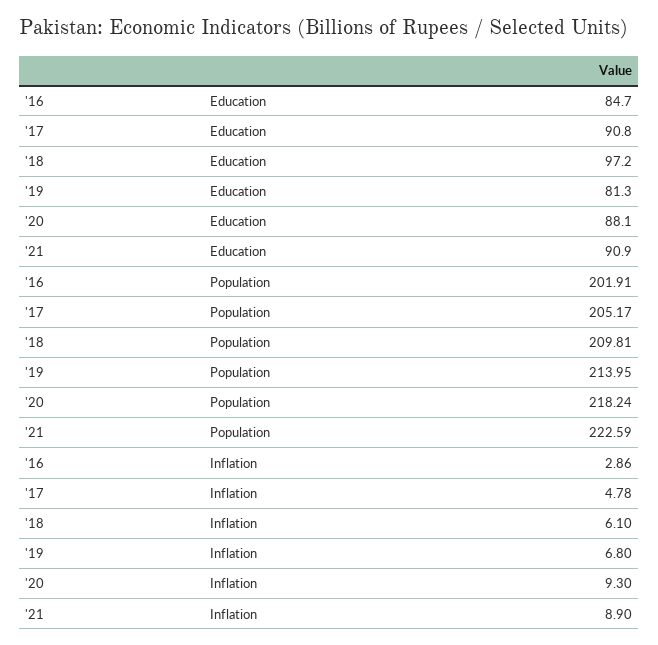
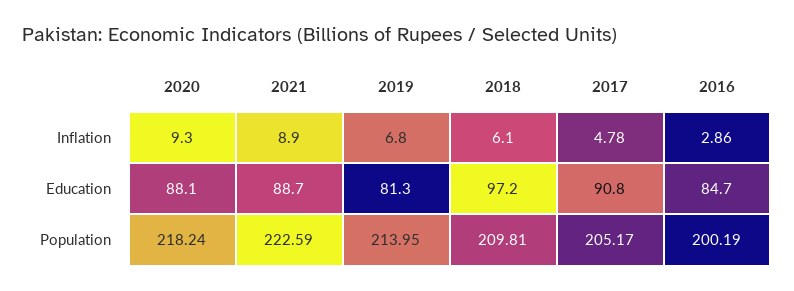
  {
    "'16": {
      "Education": 84.7,
-     "Population": 201.91,
+     "Population": 200.19,
      "Inflation": 2.86
    },
    "'17": {
      "Education": 90.8,
      "Population": 205.17,
      "Inflation": 4.78
    },
    "'18": {
      "Education": 97.2,
      "Population": 209.81,
      "Inflation": 6.1
    },
    "'19": {
      "Education": 81.3,
      "Population": 213.95,
      "Inflation": 6.8
    },
    "'20": {
      "Education": 88.1,
      "Population": 218.24,
      "Inflation": 9.3
    },
    "'21": {
-     "Education": 90.9,
+     "Education": 88.7,
      "Population": 222.59,
      "Inflation": 8.9
    }
  }

